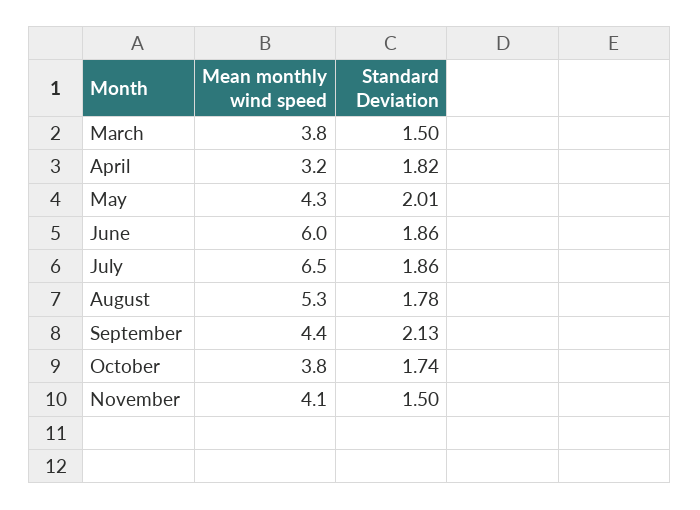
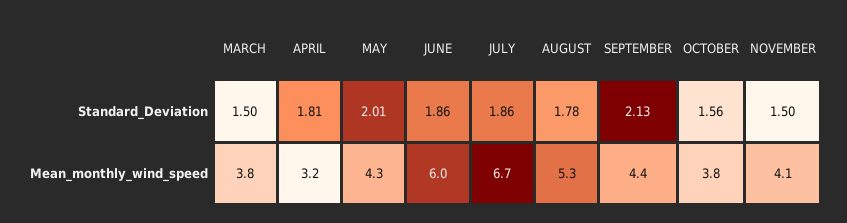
  {
    "Mean monthly wind speed": {
      "March": 3.8,
      "April": 3.2,
      "May": 4.3,
      "June": 6,
-     "July": 6.5,
+     "July": 6.7,
      "August": 5.3,
      "September": 4.4,
      "October": 3.8,
      "November": 4.1
    },
    "Standard Deviation": {
      "March": 1.5,
-     "April": 1.82,
+     "April": 1.81,
      "May": 2.01,
      "June": 1.86,
      "July": 1.86,
      "August": 1.78,
      "September": 2.13,
-     "October": 1.74,
+     "October": 1.56,
      "November": 1.5
    }
  }

